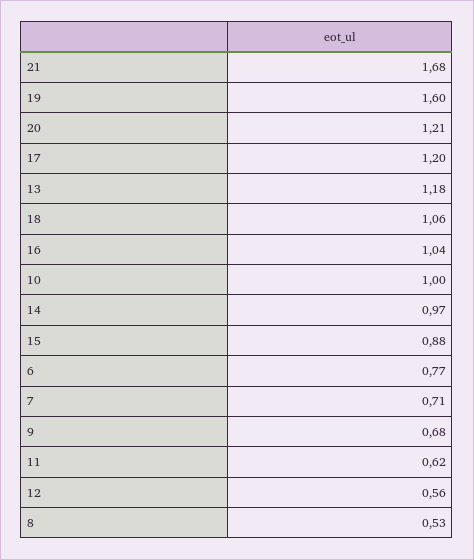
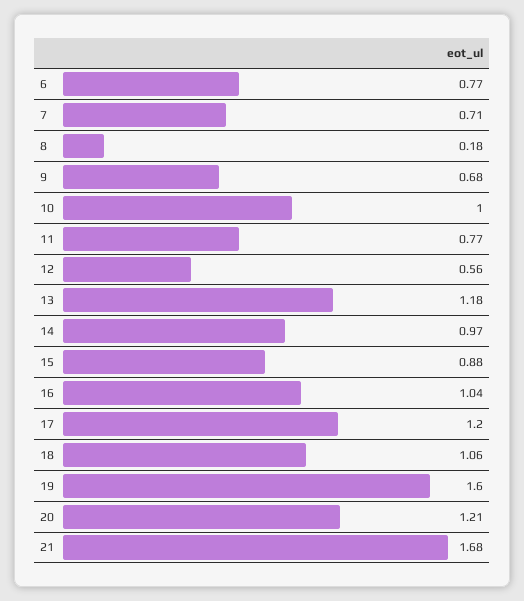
  {
    "21": 1.68,
    "19": 1.6,
    "20": 1.21,
    "17": 1.2,
    "13": 1.18,
    "18": 1.06,
    "16": 1.04,
    "10": 1,
    "14": 0.97,
    "15": 0.88,
    "6": 0.77,
    "7": 0.71,
    "9": 0.68,
-   "11": 0.62,
+   "11": 0.77,
    "12": 0.56,
-   "8": 0.53
+   "8": 0.18
  }

